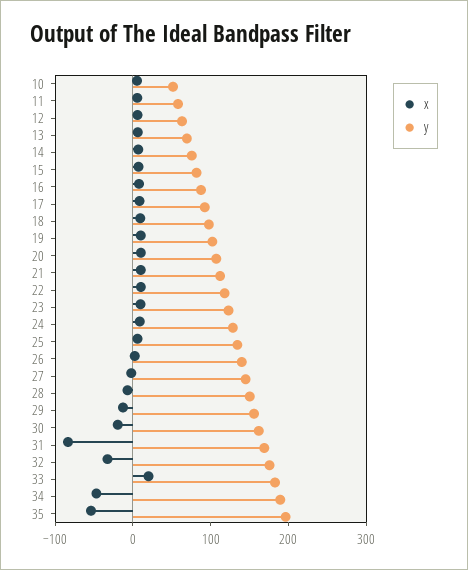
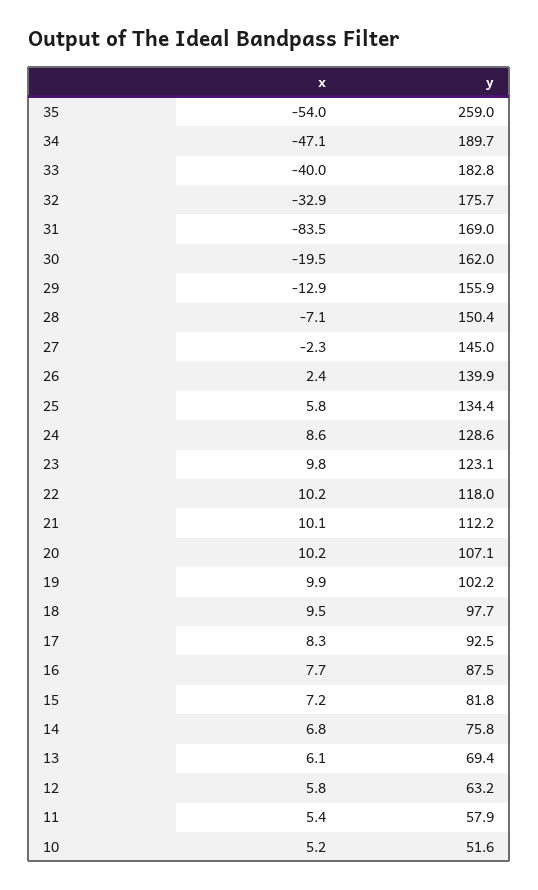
  {
    "x": {
      "10": 5.2,
      "11": 5.4,
      "12": 5.8,
      "13": 6.1,
      "14": 6.8,
      "15": 7.2,
      "16": 7.7,
      "17": 8.3,
      "18": 9.5,
      "19": 9.9,
      "20": 10.2,
      "21": 10.1,
      "22": 10.2,
      "23": 9.8,
      "24": 8.6,
      "25": 5.8,
      "26": 2.4,
      "27": -2.3,
      "28": -7.1,
      "29": -12.9,
      "30": -19.5,
      "31": -83.5,
      "32": -32.9,
-     "33": 20,
+     "33": -40,
      "34": -47.1,
      "35": -54
    },
    "y": {
      "10": 51.6,
      "11": 57.9,
      "12": 63.2,
      "13": 69.4,
      "14": 75.8,
      "15": 81.8,
      "16": 87.5,
      "17": 92.5,
      "18": 97.7,
      "19": 102.2,
      "20": 107.1,
      "21": 112.2,
      "22": 118,
      "23": 123.1,
      "24": 128.6,
      "25": 134.4,
      "26": 139.9,
      "27": 145,
      "28": 150.4,
      "29": 155.9,
      "30": 162,
      "31": 169,
      "32": 175.7,
      "33": 182.8,
      "34": 189.7,
-     "35": 200
+     "35": 259
    }
  }

